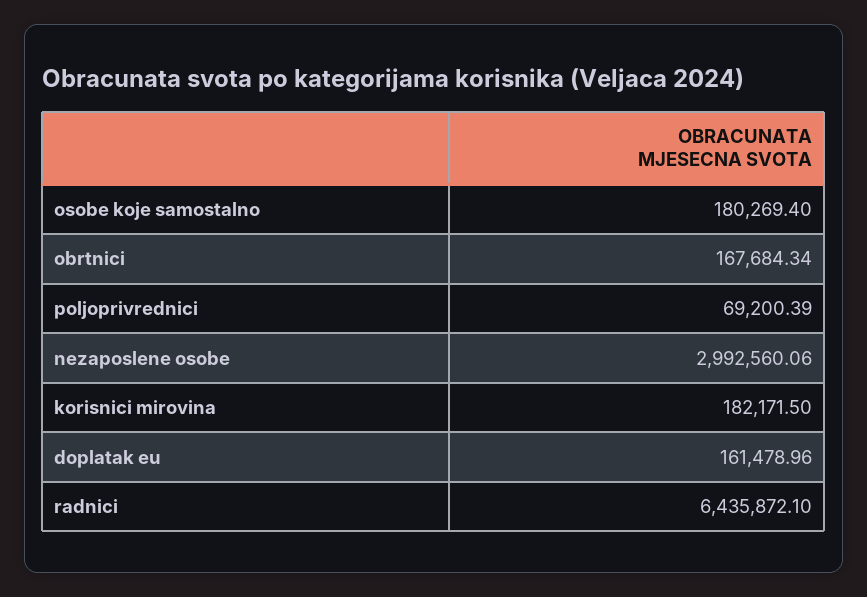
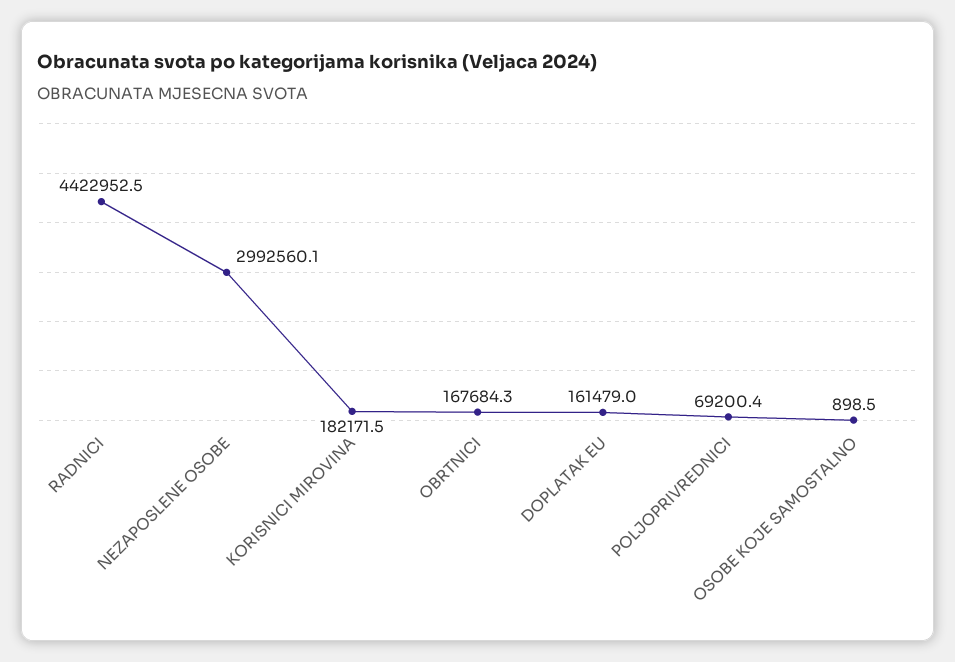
  {
-   "osobe koje samostalno": 180269.4,
+   "osobe koje samostalno": 898.5,
    "obrtnici": 167684.34,
    "poljoprivrednici": 69200.39,
    "nezaposlene osobe": 2992560.06,
    "korisnici mirovina": 182171.5,
    "doplatak eu": 161478.96,
-   "radnici": 6435872.1
+   "radnici": 4422952.5
  }

